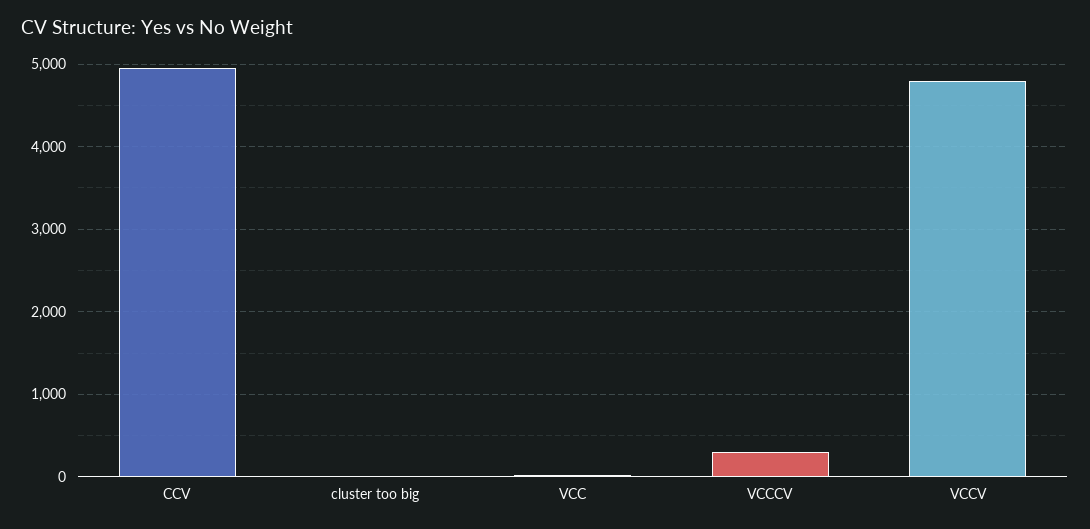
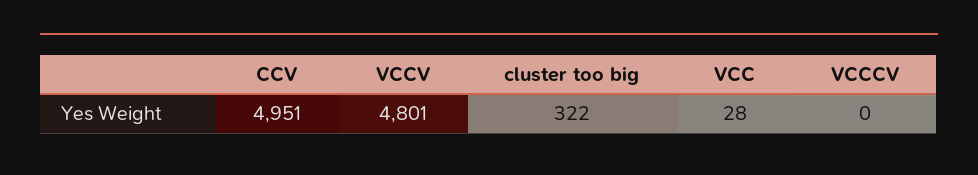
  {
    "CCV": 4951,
-   "cluster too big": 0,
+   "cluster too big": 322,
    "VCC": 28,
-   "VCCCV": 300,
+   "VCCCV": 0,
    "VCCV": 4801
  }

